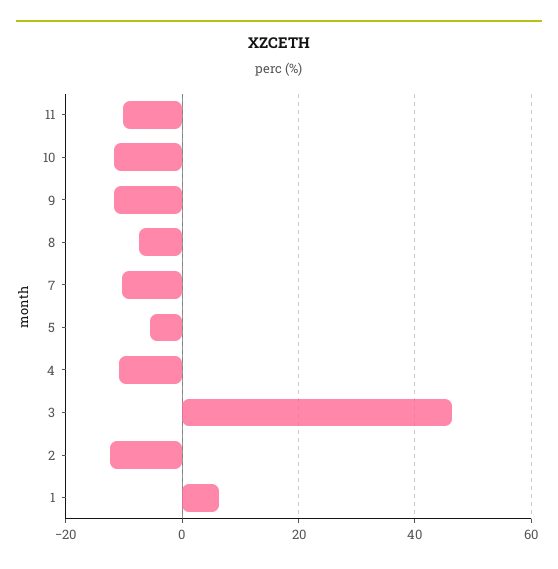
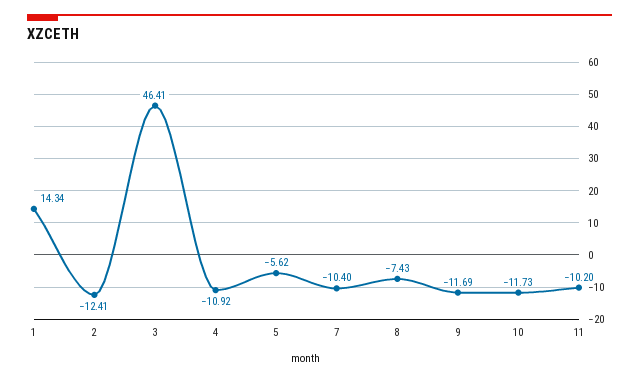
  {
    "11": -10.2,
    "10": -11.73,
    "9": -11.69,
    "8": -7.43,
    "7": -10.4,
    "5": -5.62,
    "4": -10.92,
    "3": 46.41,
    "2": -12.41,
-   "1": 6
+   "1": 14.34
  }

